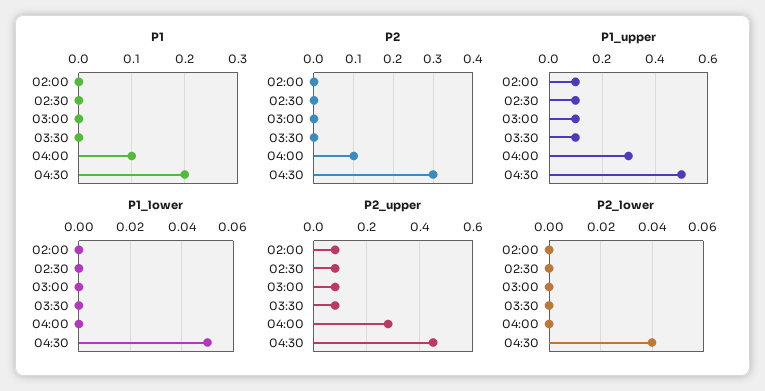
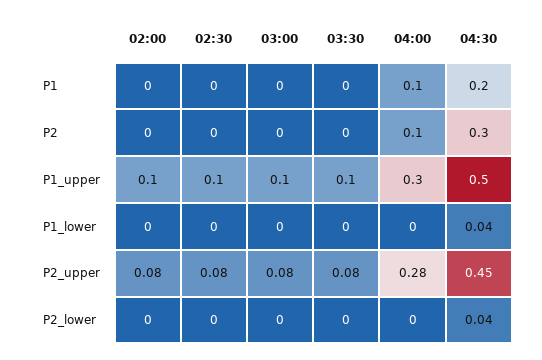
  {
    "P1": {
      "02:00": 0,
      "02:30": 0,
      "03:00": 0,
      "03:30": 0,
      "04:00": 0.1,
      "04:30": 0.2
    },
    "P2": {
      "02:00": 0,
      "02:30": 0,
      "03:00": 0,
      "03:30": 0,
      "04:00": 0.1,
      "04:30": 0.3
    },
    "P1_upper": {
      "02:00": 0.1,
      "02:30": 0.1,
      "03:00": 0.1,
      "03:30": 0.1,
      "04:00": 0.3,
      "04:30": 0.5
    },
    "P1_lower": {
      "02:00": 0,
      "02:30": 0,
      "03:00": 0,
      "03:30": 0,
      "04:00": 0,
-     "04:30": 0.05
+     "04:30": 0.04
    },
    "P2_upper": {
      "02:00": 0.08,
      "02:30": 0.08,
      "03:00": 0.08,
      "03:30": 0.08,
      "04:00": 0.28,
      "04:30": 0.45
    },
    "P2_lower": {
      "02:00": 0,
      "02:30": 0,
      "03:00": 0,
      "03:30": 0,
      "04:00": 0,
      "04:30": 0.04
    }
  }

